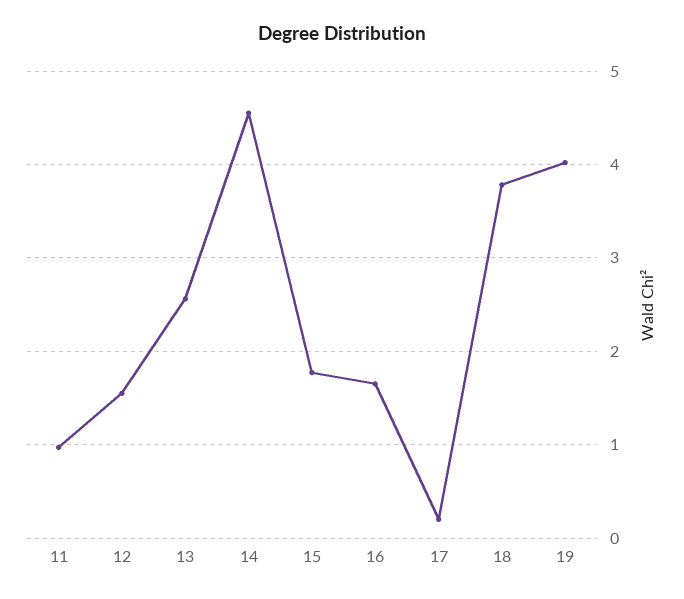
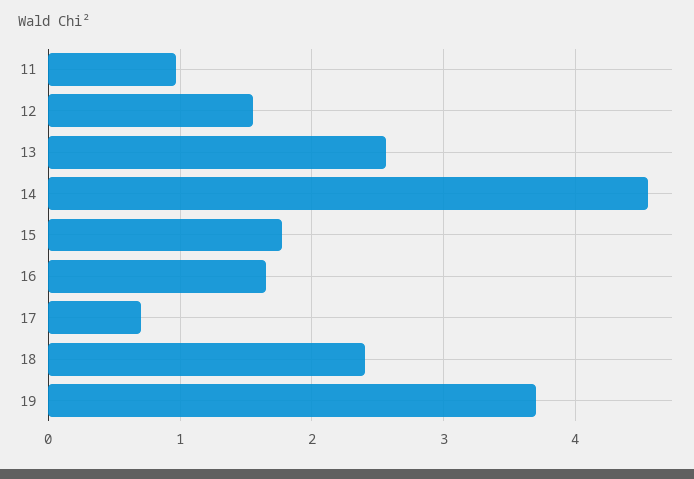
  {
    "11": 1,
    "12": 1.6,
    "13": 2.6,
    "14": 4.6,
    "15": 1.8,
    "16": 1.7,
-   "17": 0.2,
+   "17": 0.7,
-   "18": 3.8,
+   "18": 2.4,
-   "19": 4
+   "19": 3.7
  }

